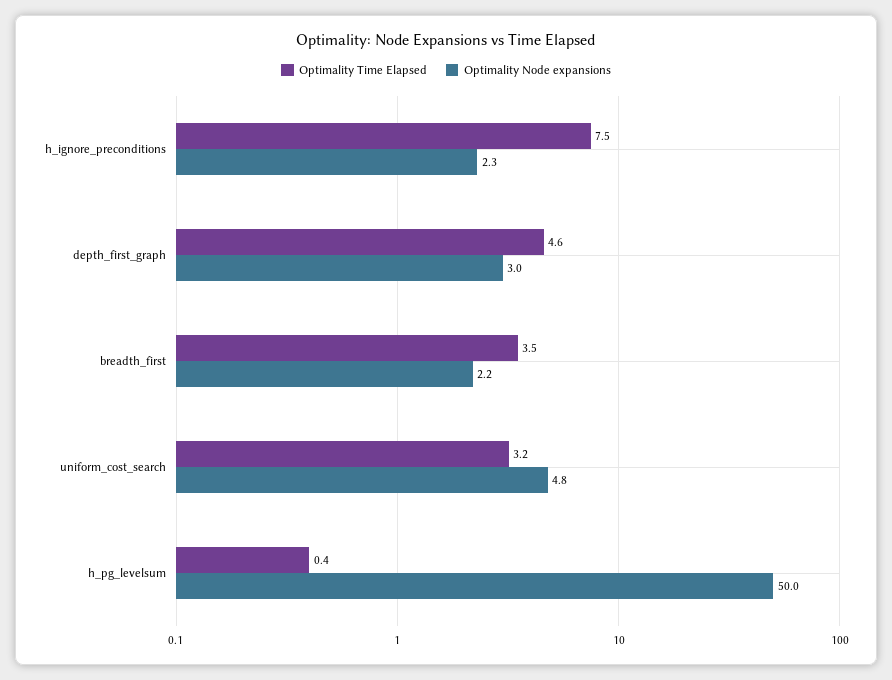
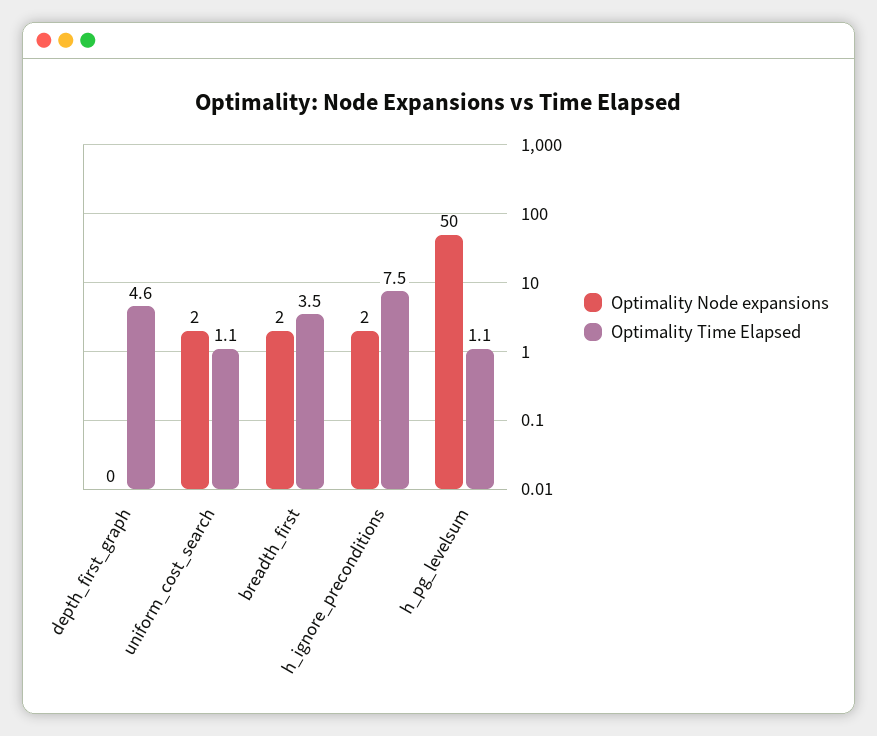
  {
    "Optimality Time Elapsed": {
      "h_ignore_preconditions": 7.5,
      "depth_first_graph": 4.6,
      "breadth_first": 3.5,
-     "uniform_cost_search": 3.2,
+     "uniform_cost_search": 1.1,
-     "h_pg_levelsum": 0.4
+     "h_pg_levelsum": 1.1
    },
    "Optimality Node expansions": {
      "h_ignore_preconditions": 2.3,
-     "depth_first_graph": 3,
+     "depth_first_graph": 0,
      "breadth_first": 2.2,
-     "uniform_cost_search": 4.8,
+     "uniform_cost_search": 2,
      "h_pg_levelsum": 50
    }
  }

